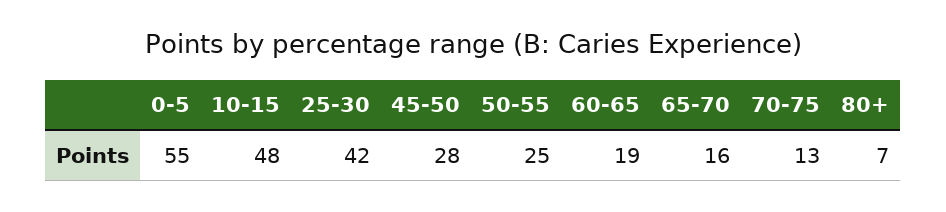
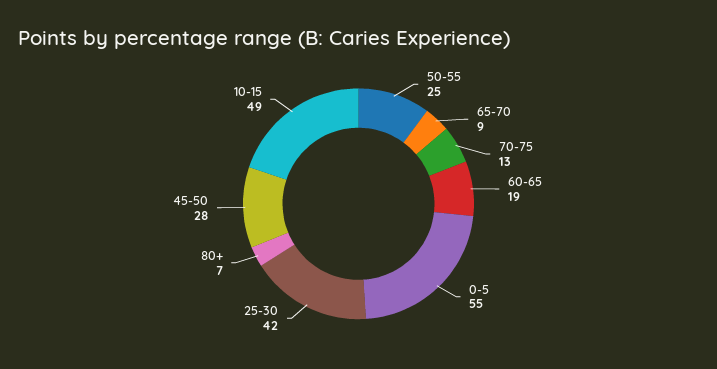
  {
    "0-5": 55,
-   "10-15": 48,
+   "10-15": 49,
    "25-30": 42,
    "45-50": 28,
    "50-55": 25,
    "60-65": 19,
-   "65-70": 16,
+   "65-70": 9,
    "70-75": 13,
    "80+": 7
  }

